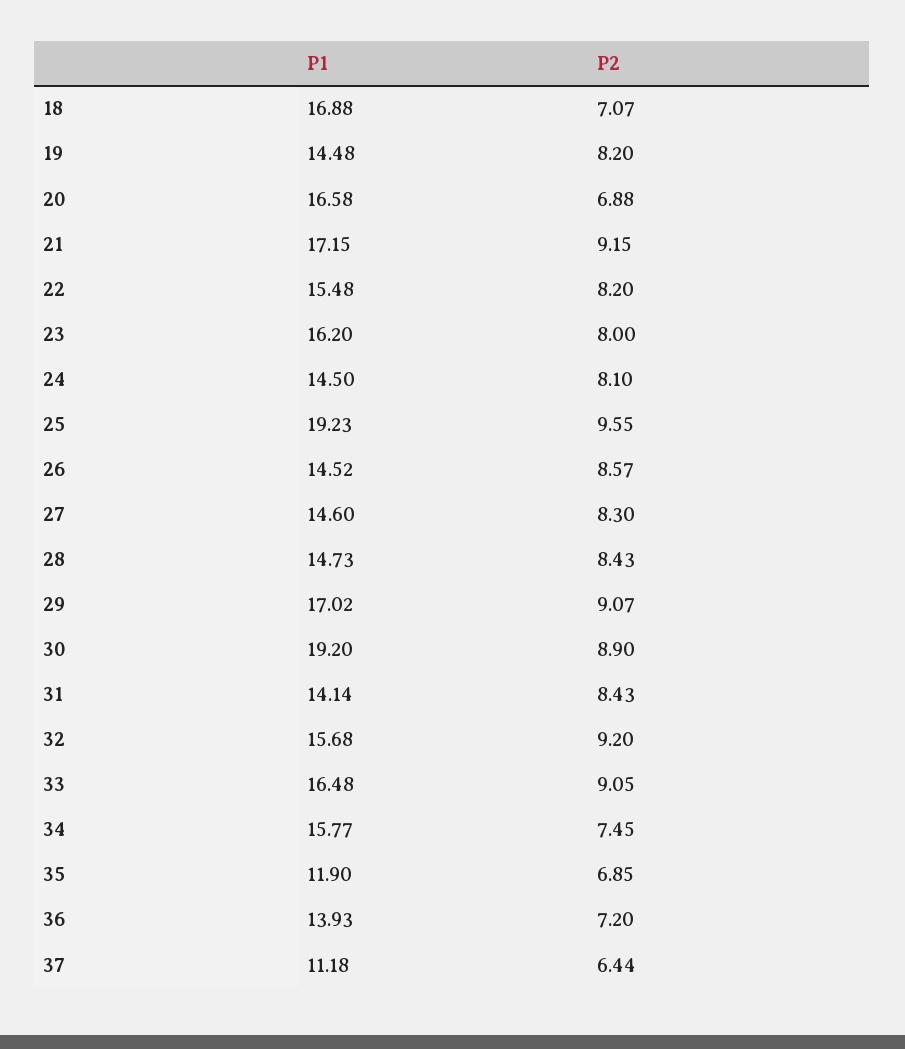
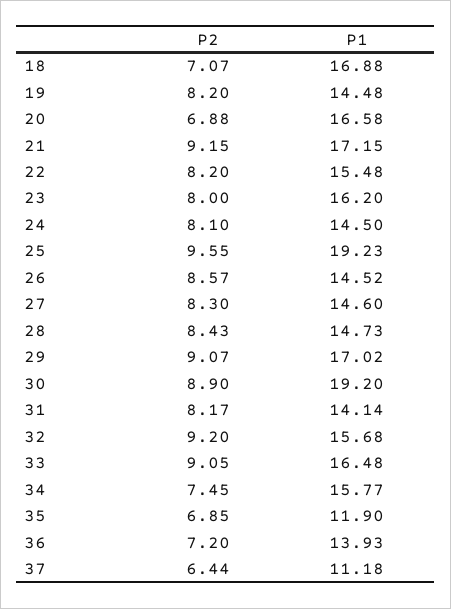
  {
    "P1": {
      "18": 16.88,
      "19": 14.48,
      "20": 16.58,
      "21": 17.15,
      "22": 15.48,
      "23": 16.2,
      "24": 14.5,
      "25": 19.23,
      "26": 14.52,
      "27": 14.6,
      "28": 14.73,
      "29": 17.02,
      "30": 19.2,
      "31": 14.14,
      "32": 15.68,
      "33": 16.48,
      "34": 15.77,
      "35": 11.9,
      "36": 13.93,
      "37": 11.18
    },
    "P2": {
      "18": 7.07,
      "19": 8.2,
      "20": 6.88,
      "21": 9.15,
      "22": 8.2,
      "23": 8,
      "24": 8.1,
      "25": 9.55,
      "26": 8.57,
      "27": 8.3,
      "28": 8.43,
      "29": 9.07,
      "30": 8.9,
-     "31": 8.43,
+     "31": 8.17,
      "32": 9.2,
      "33": 9.05,
      "34": 7.45,
      "35": 6.85,
      "36": 7.2,
      "37": 6.44
    }
  }

